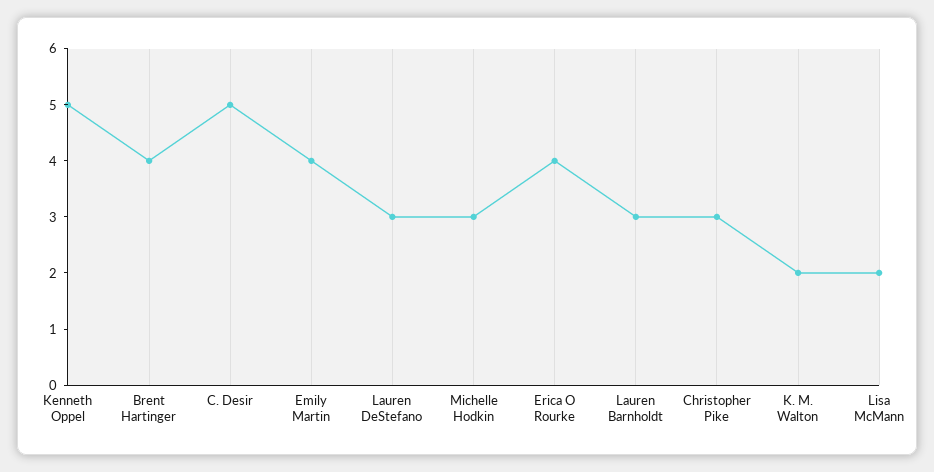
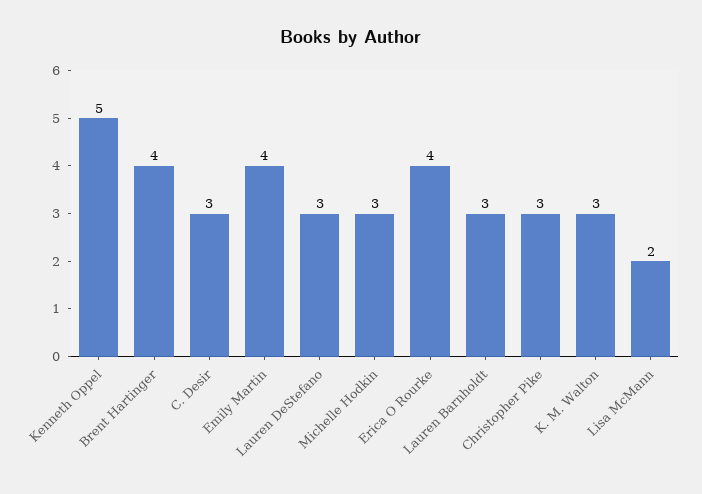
  {
    "Kenneth Oppel": 5,
    "Brent Hartinger": 4,
-   "C. Desir": 5,
+   "C. Desir": 3,
    "Emily Martin": 4,
    "Lauren DeStefano": 3,
    "Michelle Hodkin": 3,
    "Erica O Rourke": 4,
    "Lauren Barnholdt": 3,
    "Christopher Pike": 3,
-   "K. M. Walton": 2,
+   "K. M. Walton": 3,
    "Lisa McMann": 2
  }

